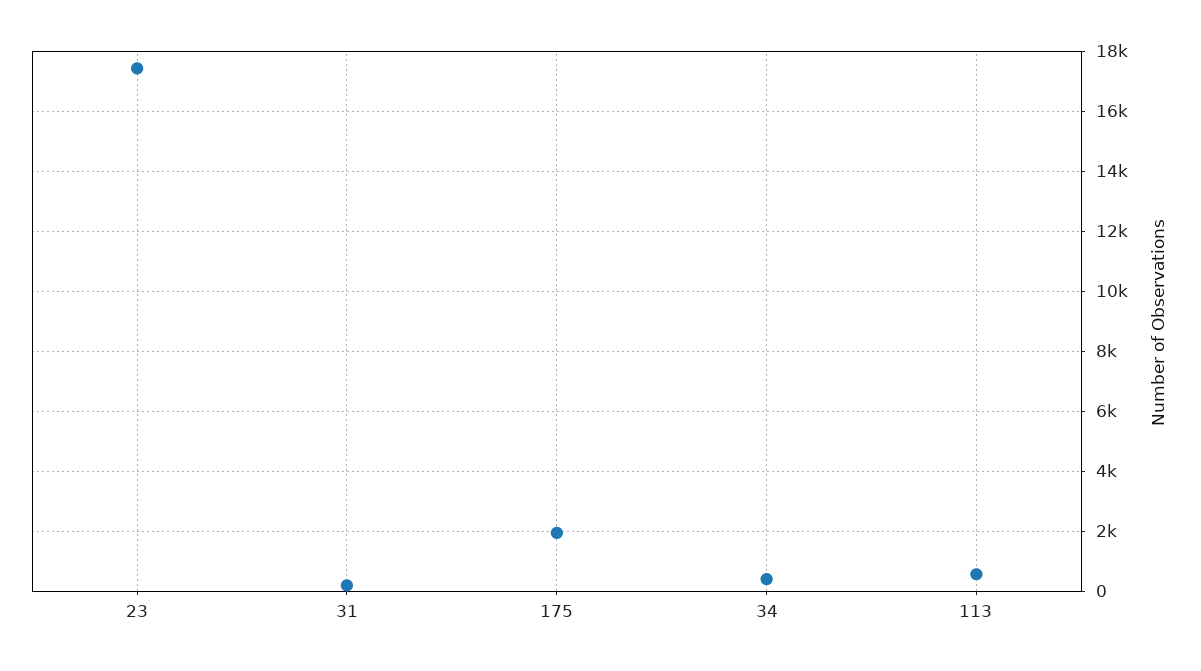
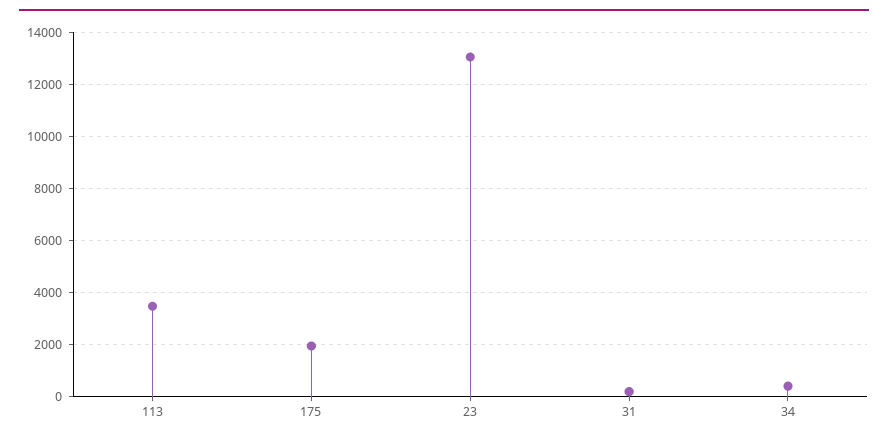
  {
-   "23": 17500,
+   "23": 13000,
    "31": 250,
    "175": 2000,
    "34": 500,
-   "113": 500
+   "113": 3500
  }

